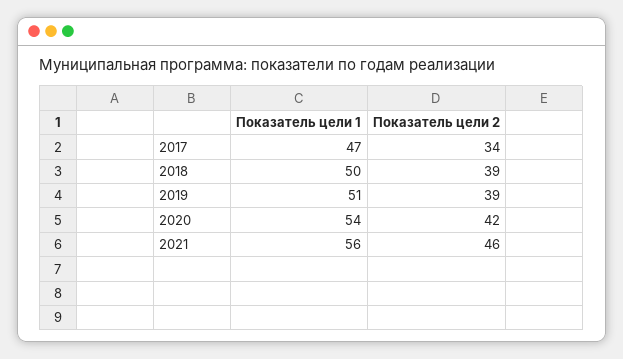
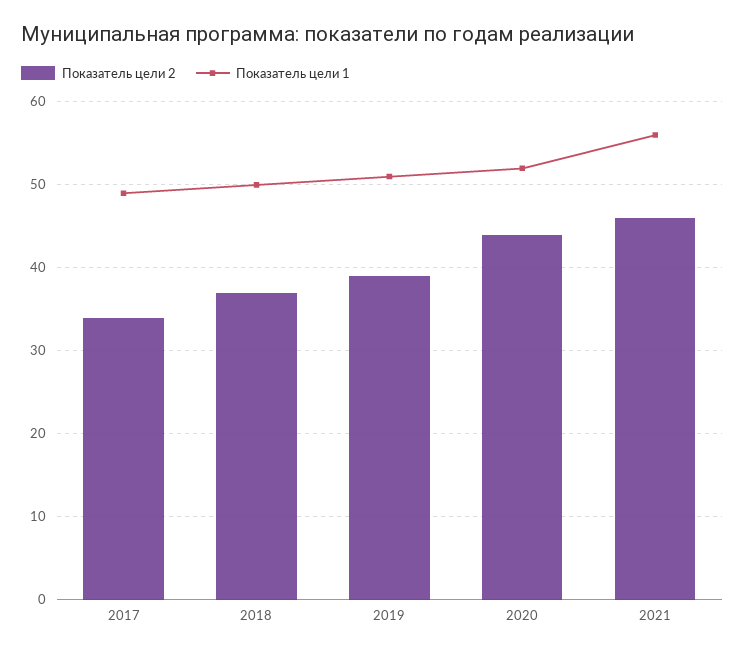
  {
    "Показатель цели 1": {
-     "2017": 47,
+     "2017": 49,
      "2018": 50,
      "2019": 51,
-     "2020": 54,
+     "2020": 52,
      "2021": 56
    },
    "Показатель цели 2": {
      "2017": 34,
-     "2018": 39,
+     "2018": 37,
      "2019": 39,
-     "2020": 42,
+     "2020": 44,
      "2021": 46
    }
  }

